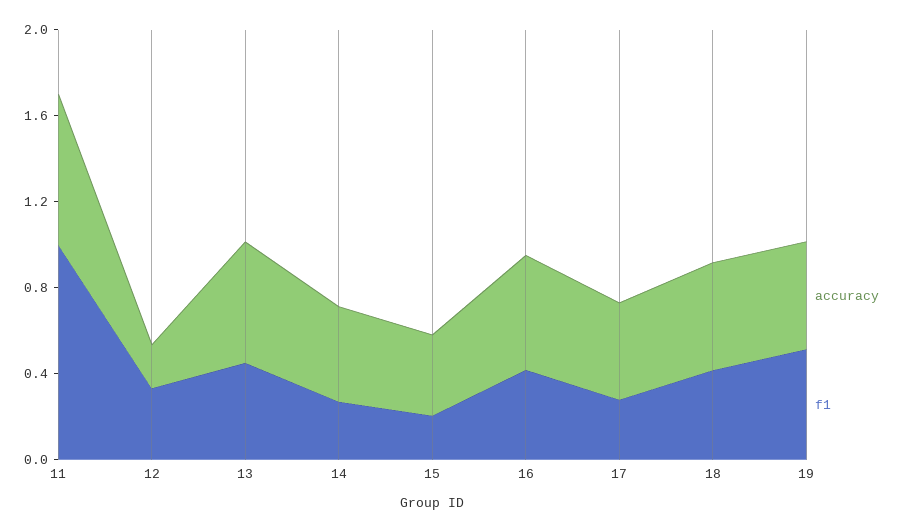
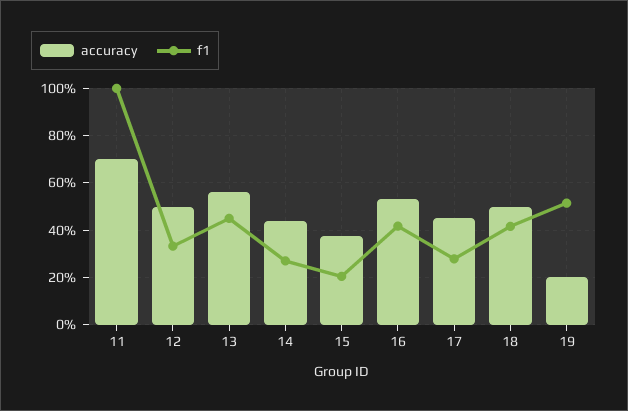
  {
    "accuracy": {
      "11": 0.7,
-     "12": 0.2,
+     "12": 0.5,
      "13": 0.55,
      "14": 0.45,
      "15": 0.4,
      "16": 0.55,
      "17": 0.45,
      "18": 0.5,
-     "19": 0.5
+     "19": 0.2
    },
    "f1": {
      "11": 1,
      "12": 0.35,
      "13": 0.45,
      "14": 0.25,
      "15": 0.2,
      "16": 0.4,
      "17": 0.3,
      "18": 0.4,
      "19": 0.5
    }
  }

